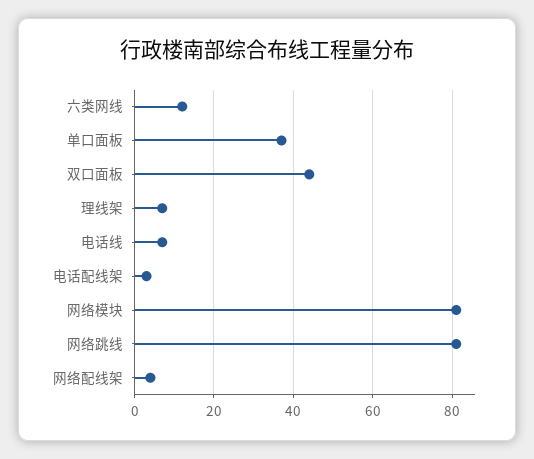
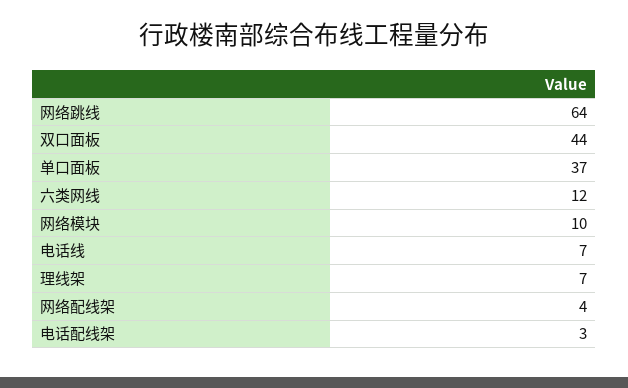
  {
    "六类网线": 12,
    "单口面板": 37,
    "双口面板": 44,
    "理线架": 7,
    "电话线": 7,
    "电话配线架": 3,
-   "网络模块": 80,
+   "网络模块": 10,
-   "网络跳线": 80,
+   "网络跳线": 64,
    "网络配线架": 4
  }

